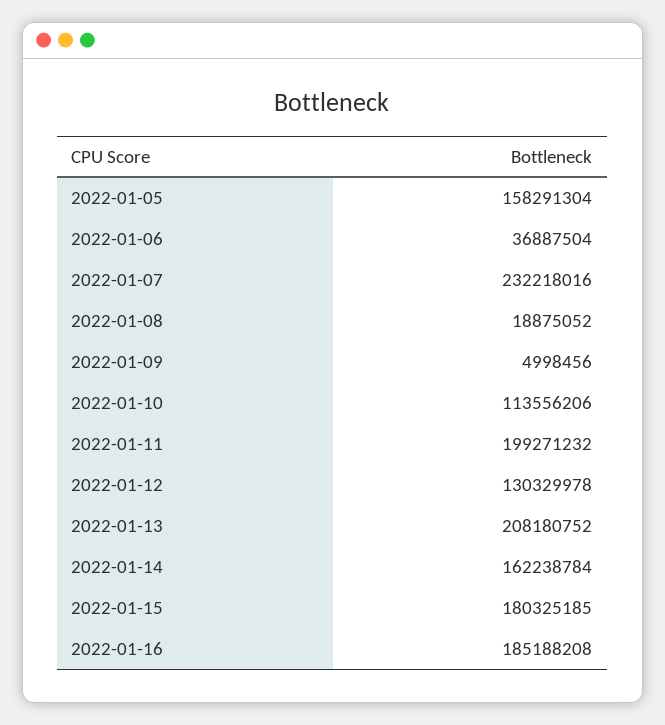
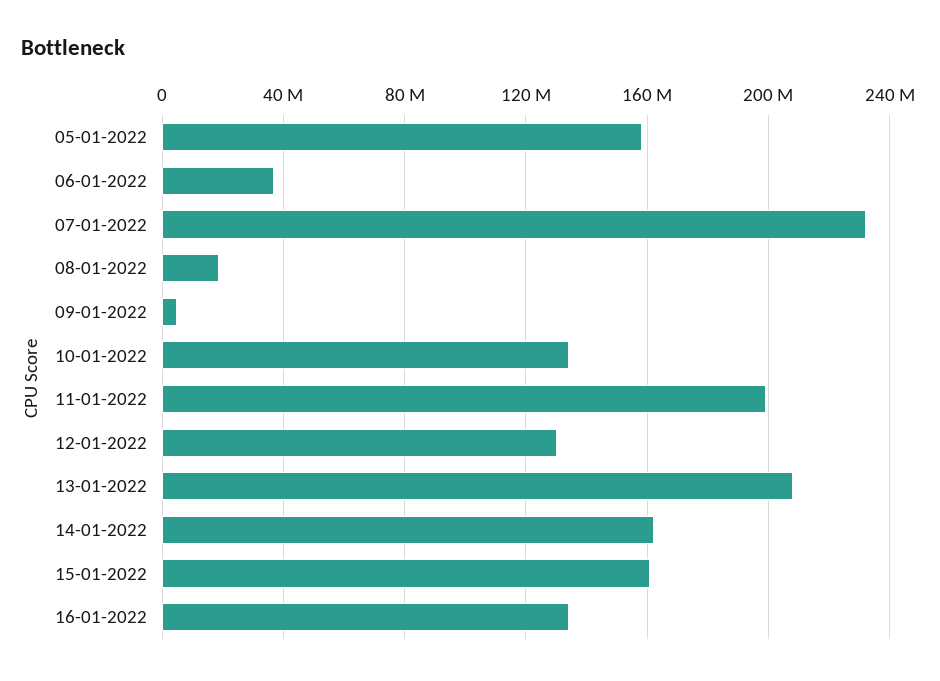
  {
    "2022-01-05": 158291304,
    "2022-01-06": 36887504,
    "2022-01-07": 232218016,
    "2022-01-08": 18875052,
    "2022-01-09": 4998456,
-   "2022-01-10": 113556206,
+   "2022-01-10": 135000000,
    "2022-01-11": 199271232,
    "2022-01-12": 130329978,
    "2022-01-13": 208180752,
    "2022-01-14": 162238784,
-   "2022-01-15": 180325185,
+   "2022-01-15": 160000000,
-   "2022-01-16": 185188208
+   "2022-01-16": 135000000
  }

